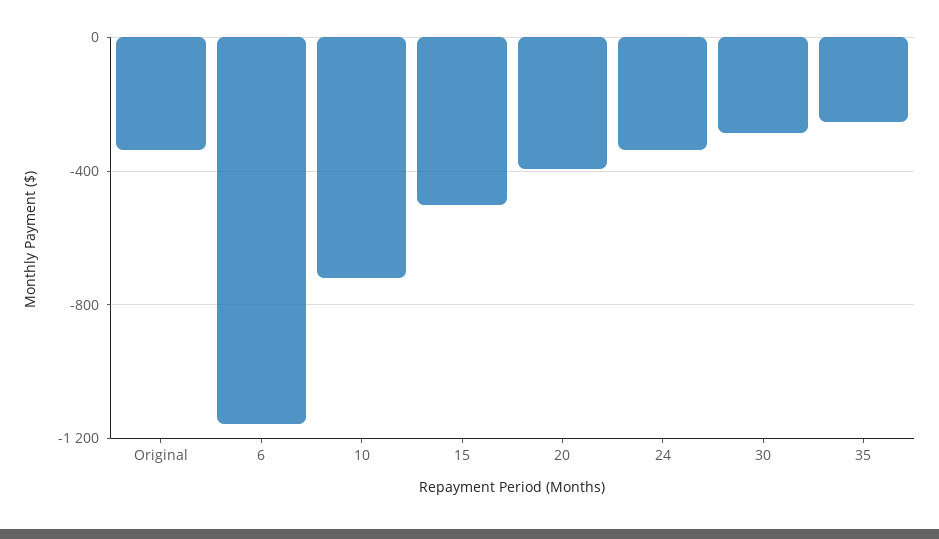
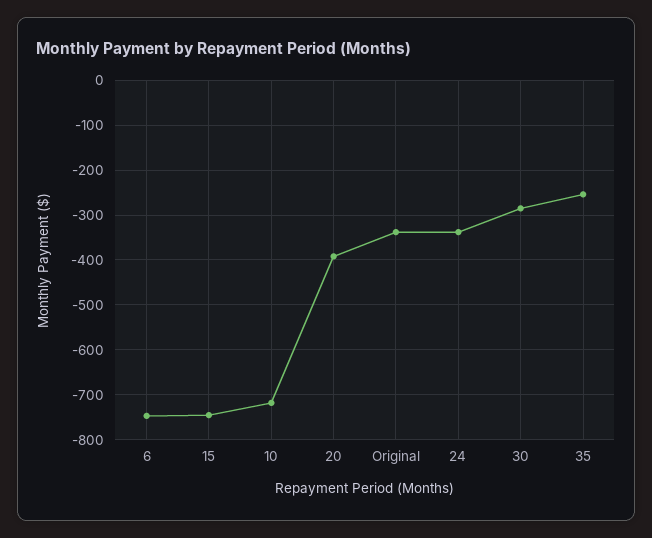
  {
    "Original": -340,
-   "6": -1150,
+   "6": -740,
    "10": -720,
-   "15": -500,
+   "15": -740,
    "20": -400,
    "24": -340,
    "30": -280,
    "35": -260
  }

